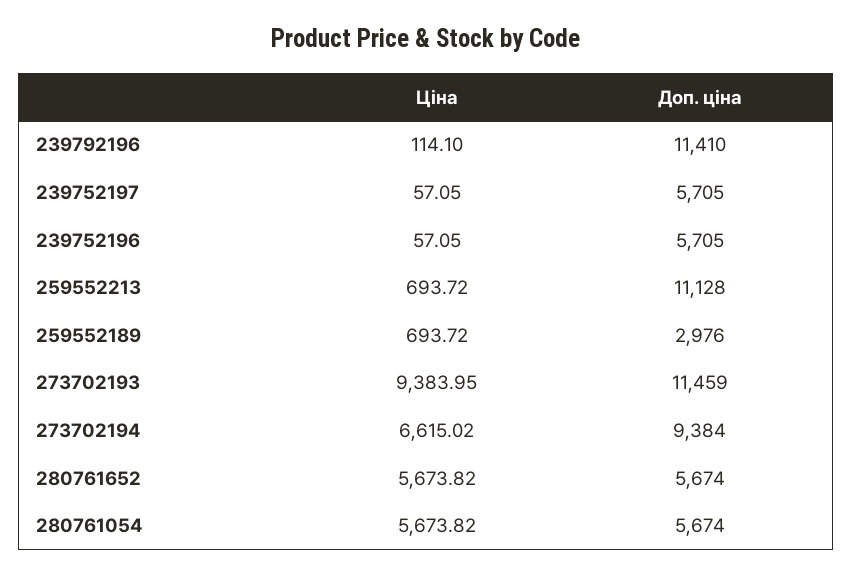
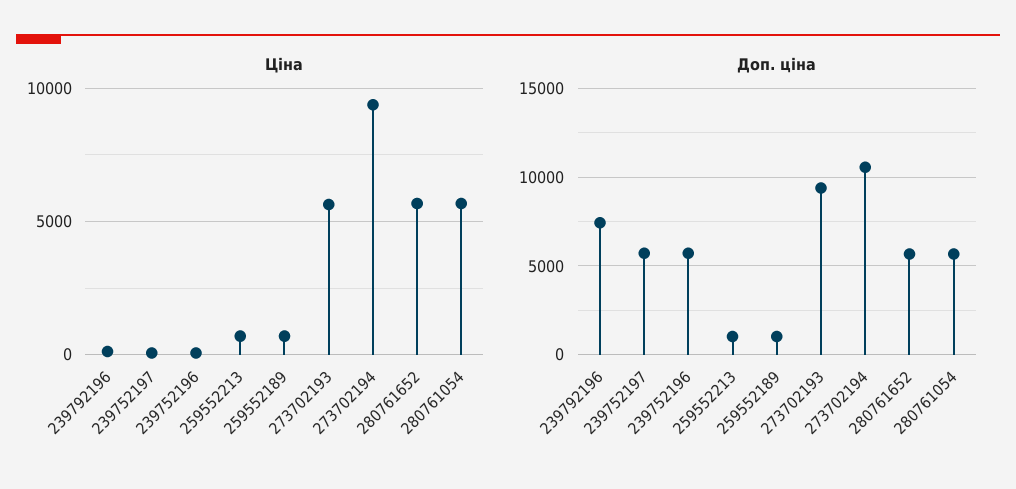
  {
    "Ціна": {
      "239792196": 114.1,
      "239752197": 57.05,
      "239752196": 57.05,
      "259552213": 693.72,
      "259552189": 693.72,
-     "273702193": 9383.95,
+     "273702193": 5500,
-     "273702194": 6615.02,
+     "273702194": 9500,
      "280761652": 5673.82,
      "280761054": 5673.82
    },
    "Доп. ціна": {
-     "239792196": 11410,
+     "239792196": 7500,
      "239752197": 5705,
      "239752196": 5705,
-     "259552213": 11128,
+     "259552213": 1000,
-     "259552189": 2976,
+     "259552189": 1000,
-     "273702193": 11459,
+     "273702193": 9500,
-     "273702194": 9384,
+     "273702194": 10500,
      "280761652": 5674,
      "280761054": 5674
    }
  }

